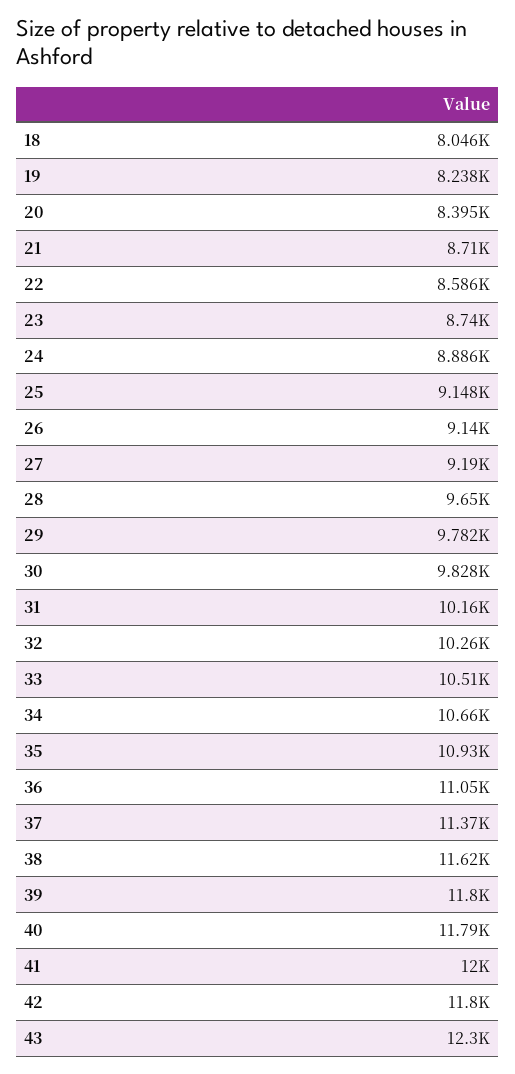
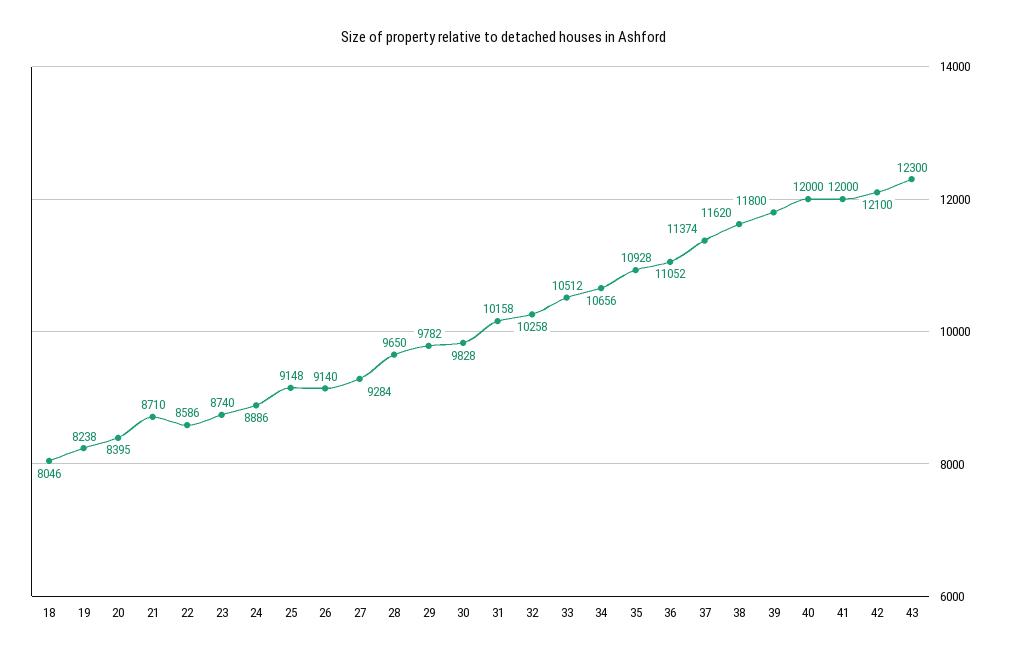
  {
    "18": 8046,
    "19": 8238,
    "20": 8395,
    "21": 8710,
    "22": 8586,
    "23": 8740,
    "24": 8886,
    "25": 9148,
    "26": 9140,
-   "27": 9190,
+   "27": 9284,
    "28": 9650,
    "29": 9782,
    "30": 9828,
    "31": 10158,
    "32": 10258,
    "33": 10512,
    "34": 10656,
    "35": 10928,
    "36": 11052,
    "37": 11374,
    "38": 11620,
    "39": 11800,
-   "40": 11790,
+   "40": 12000,
    "41": 12000,
-   "42": 11800,
+   "42": 12100,
    "43": 12300
  }

